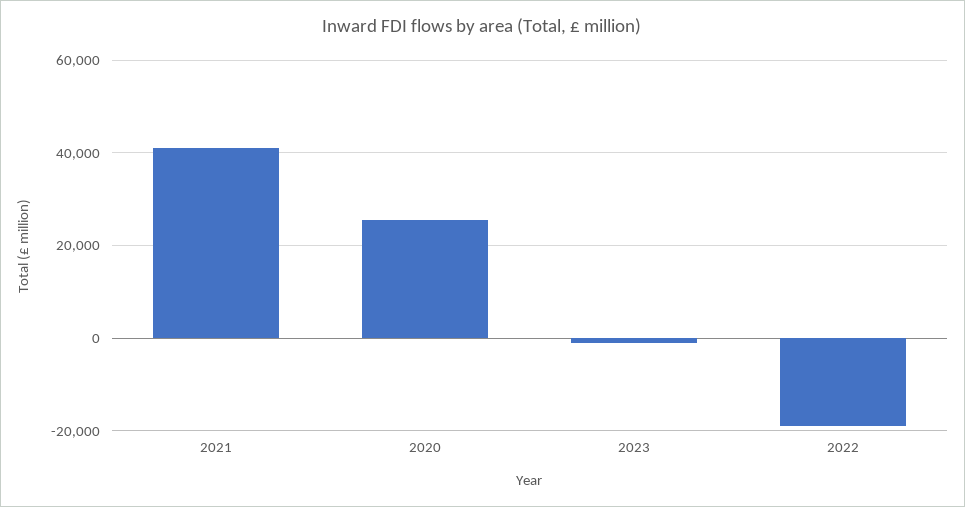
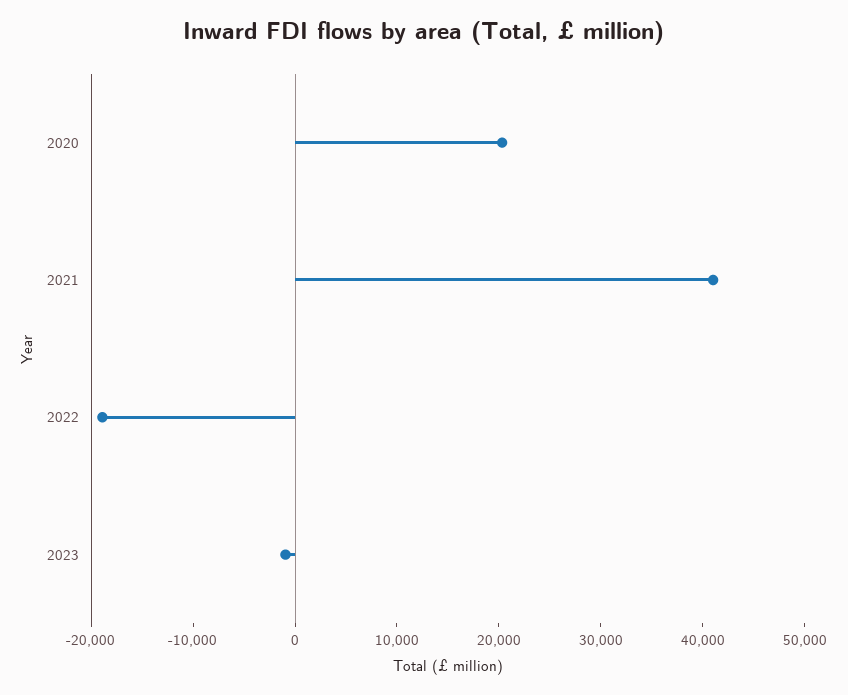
  {
    "2021": 42000,
-   "2020": 26000,
+   "2020": 20000,
    "2023": 0,
    "2022": -18000
  }

